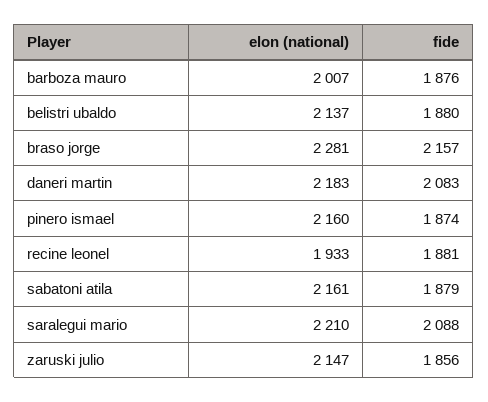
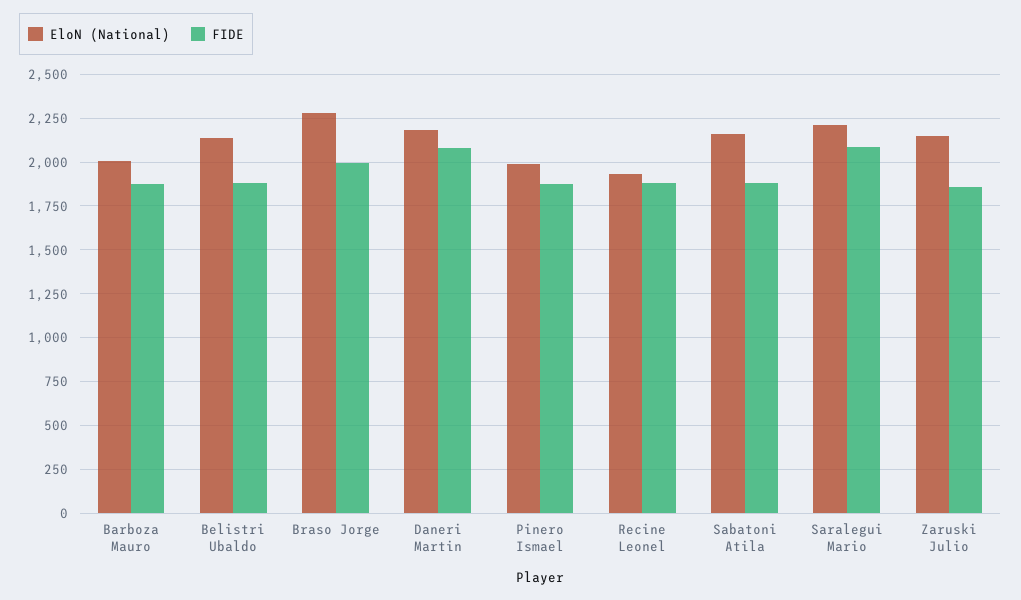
  {
    "elon (national)": {
      "barboza mauro": 2007,
      "belistri ubaldo": 2137,
      "braso jorge": 2281,
      "daneri martin": 2183,
-     "pinero ismael": 2160,
+     "pinero ismael": 2000,
      "recine leonel": 1933,
      "sabatoni atila": 2161,
      "saralegui mario": 2210,
      "zaruski julio": 2147
    },
    "fide": {
      "barboza mauro": 1876,
      "belistri ubaldo": 1880,
-     "braso jorge": 2157,
+     "braso jorge": 2000,
      "daneri martin": 2083,
      "pinero ismael": 1874,
      "recine leonel": 1881,
      "sabatoni atila": 1879,
      "saralegui mario": 2088,
      "zaruski julio": 1856
    }
  }

